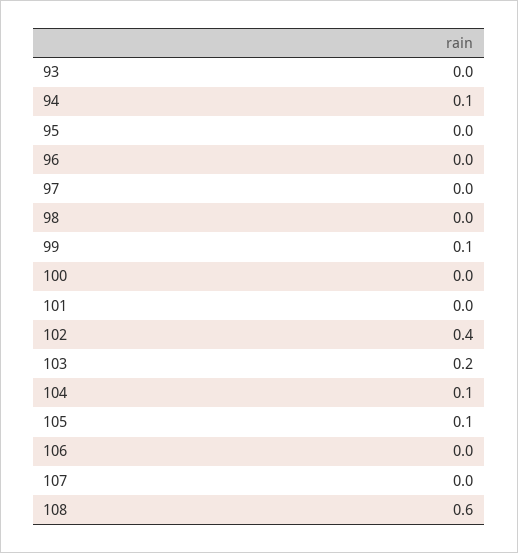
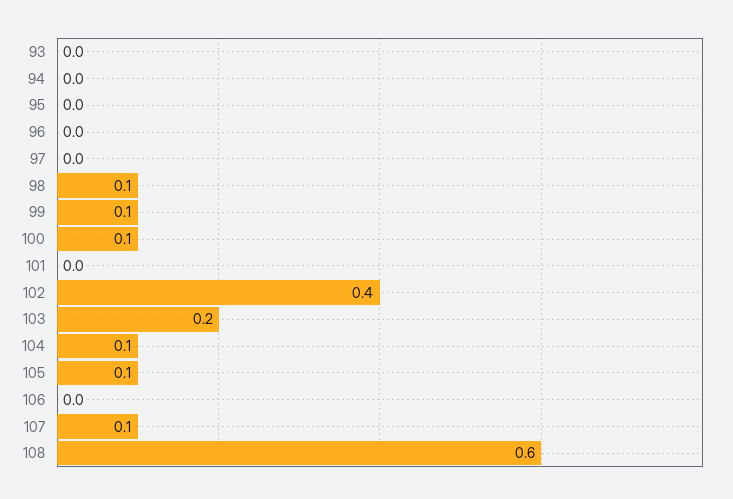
  {
    "93": 0,
-   "94": 0.1,
+   "94": 0,
    "95": 0,
    "96": 0,
    "97": 0,
-   "98": 0,
+   "98": 0.1,
    "99": 0.1,
-   "100": 0,
+   "100": 0.1,
    "101": 0,
    "102": 0.4,
    "103": 0.2,
    "104": 0.1,
    "105": 0.1,
    "106": 0,
-   "107": 0,
+   "107": 0.1,
    "108": 0.6
  }

